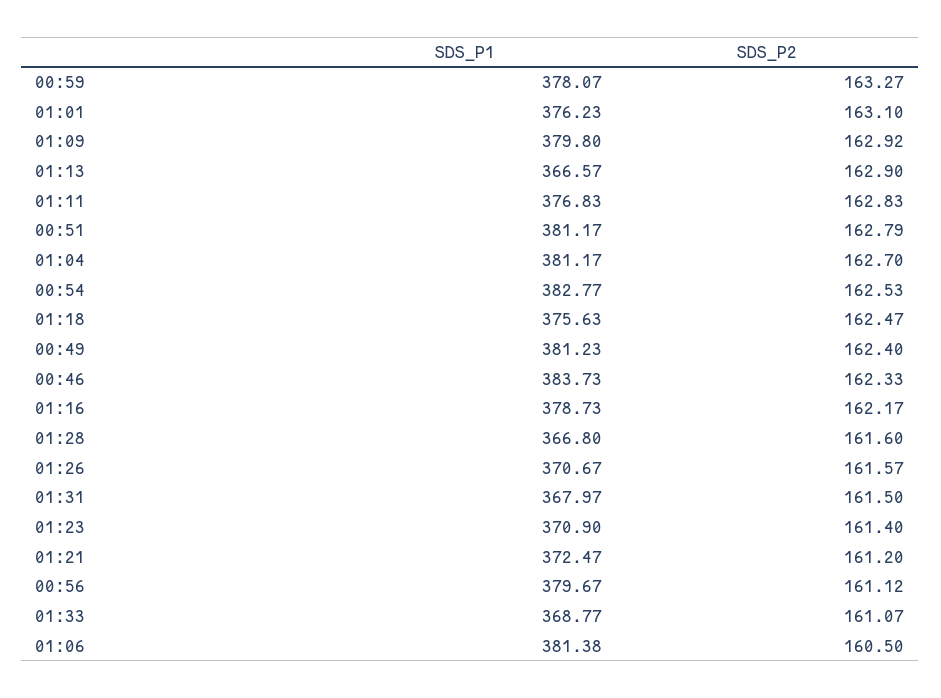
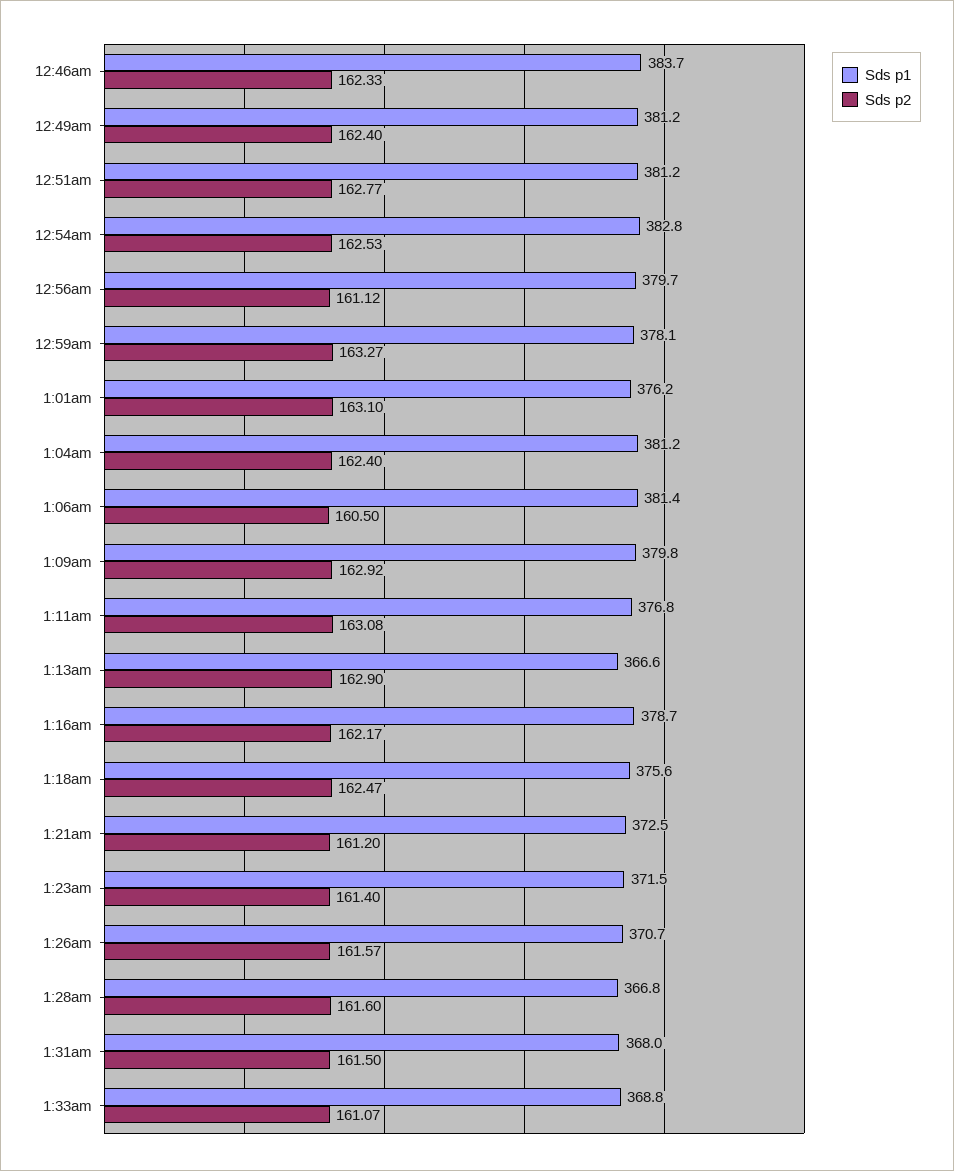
  {
    "SDS_P1": {
      "00:59": 378.07,
      "01:01": 376.23,
      "01:09": 379.8,
      "01:13": 366.57,
      "01:11": 376.83,
      "00:51": 381.17,
      "01:04": 381.17,
      "00:54": 382.77,
      "01:18": 375.63,
      "00:49": 381.23,
      "00:46": 383.73,
      "01:16": 378.73,
      "01:28": 366.8,
      "01:26": 370.67,
      "01:31": 367.97,
-     "01:23": 370.9,
+     "01:23": 371.5,
      "01:21": 372.47,
      "00:56": 379.67,
      "01:33": 368.77,
      "01:06": 381.38
    },
    "SDS_P2": {
      "00:59": 163.27,
      "01:01": 163.1,
      "01:09": 162.92,
      "01:13": 162.9,
-     "01:11": 162.83,
+     "01:11": 163.08,
-     "00:51": 162.79,
+     "00:51": 162.77,
-     "01:04": 162.7,
+     "01:04": 162.4,
      "00:54": 162.53,
      "01:18": 162.47,
      "00:49": 162.4,
      "00:46": 162.33,
      "01:16": 162.17,
      "01:28": 161.6,
      "01:26": 161.57,
      "01:31": 161.5,
      "01:23": 161.4,
      "01:21": 161.2,
      "00:56": 161.12,
      "01:33": 161.07,
      "01:06": 160.5
    }
  }

